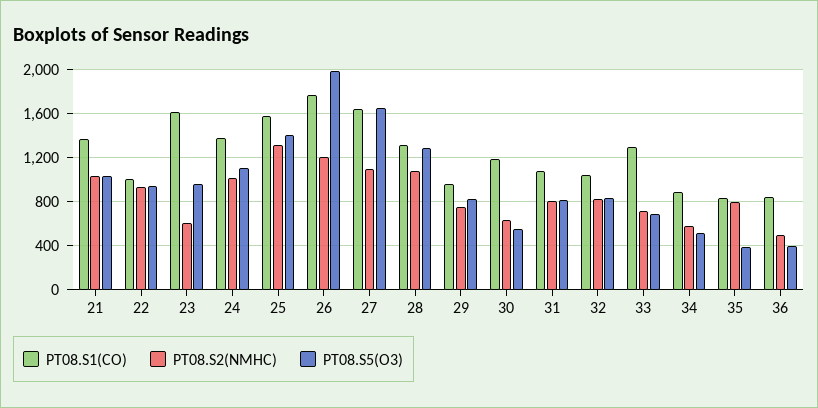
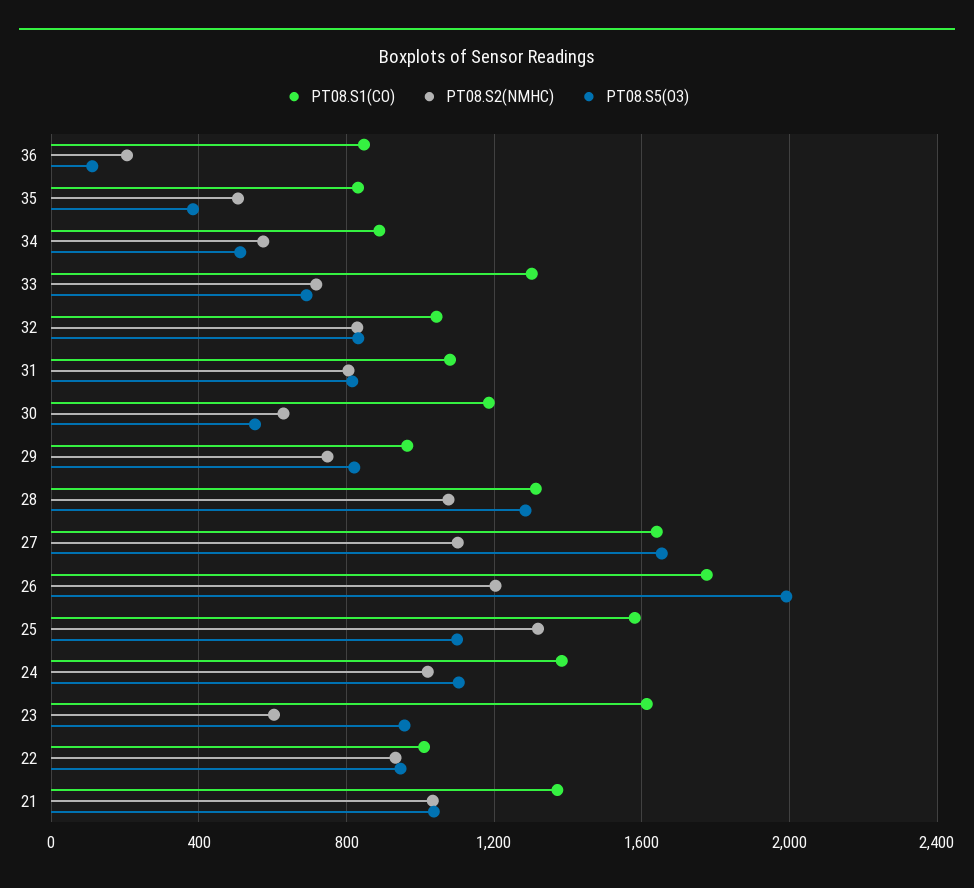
  {
    "PT08.S1(CO)": {
      "21": 1350,
      "22": 1000,
      "23": 1600,
      "24": 1400,
      "25": 1600,
      "26": 1800,
      "27": 1650,
      "28": 1300,
      "29": 950,
      "30": 1200,
      "31": 1100,
      "32": 1050,
      "33": 1300,
      "34": 900,
      "35": 850,
      "36": 850
    },
    "PT08.S2(NMHC)": {
      "21": 1050,
      "22": 950,
      "23": 600,
      "24": 1000,
      "25": 1300,
      "26": 1200,
      "27": 1100,
      "28": 1100,
      "29": 750,
      "30": 650,
      "31": 800,
      "32": 850,
      "33": 700,
      "34": 550,
-     "35": 800,
+     "35": 500,
-     "36": 500
+     "36": 200
    },
    "PT08.S5(O3)": {
      "21": 1050,
      "22": 950,
      "23": 950,
      "24": 1100,
-     "25": 1400,
+     "25": 1100,
      "26": 2000,
      "27": 1650,
      "28": 1300,
      "29": 800,
      "30": 550,
      "31": 800,
      "32": 850,
      "33": 700,
      "34": 500,
      "35": 400,
-     "36": 400
+     "36": 100
    }
  }

